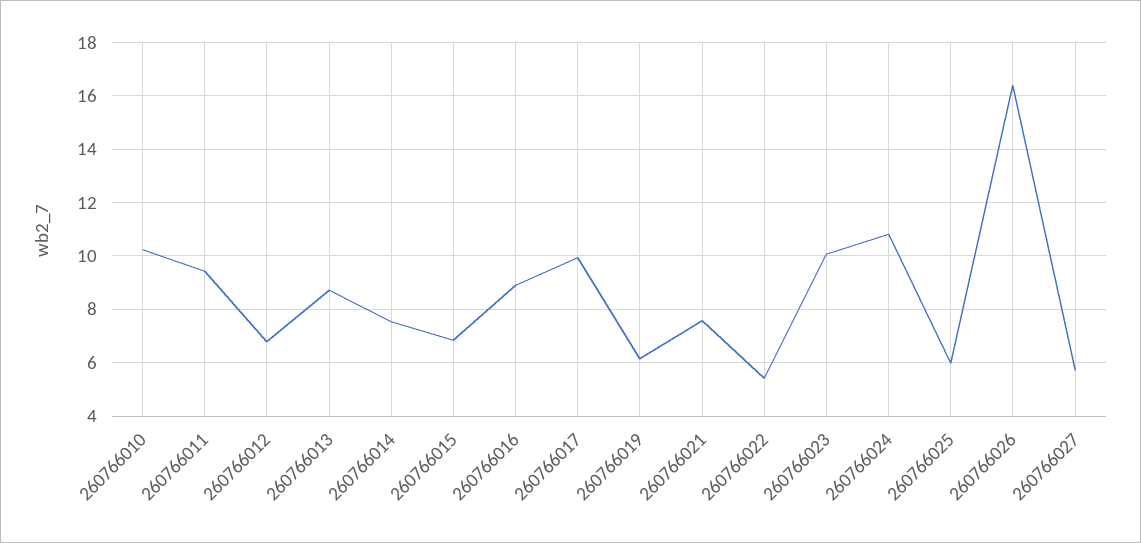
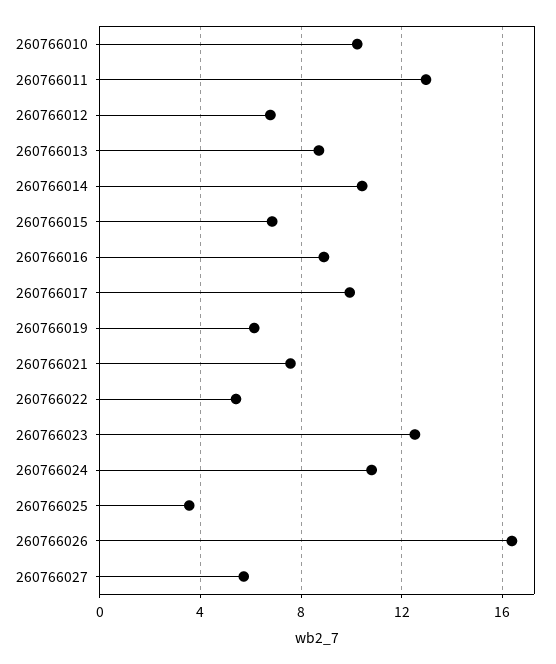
  {
    "260766010": 10.25,
-   "260766011": 9.5,
+   "260766011": 13,
    "260766012": 6.75,
    "260766013": 8.75,
-   "260766014": 7.5,
+   "260766014": 10.5,
    "260766015": 6.75,
    "260766016": 9,
    "260766017": 10,
    "260766019": 6.25,
    "260766021": 7.5,
    "260766022": 5.5,
-   "260766023": 10,
+   "260766023": 12.5,
    "260766024": 10.75,
-   "260766025": 6,
+   "260766025": 3.5,
    "260766026": 16.5,
    "260766027": 5.75
  }

